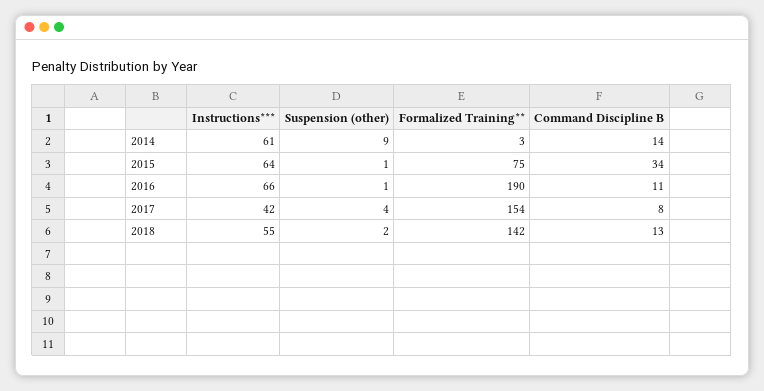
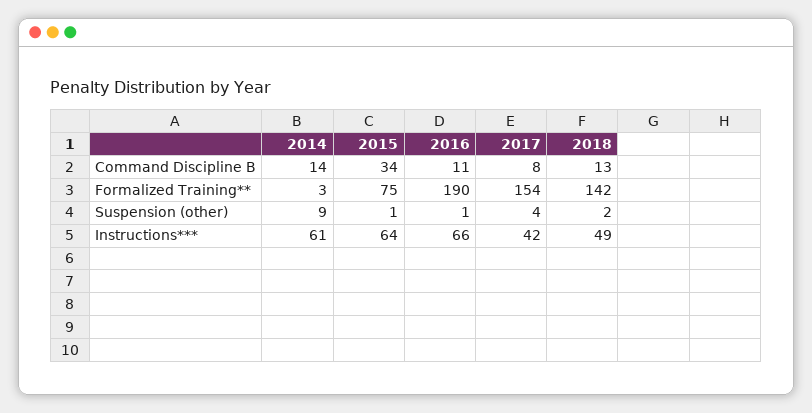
  {
    "Instructions***": {
      "2014": 61,
      "2015": 64,
      "2016": 66,
      "2017": 42,
-     "2018": 55
+     "2018": 49
    },
    "Suspension (other)": {
      "2014": 9,
      "2015": 1,
      "2016": 1,
      "2017": 4,
      "2018": 2
    },
    "Formalized Training**": {
      "2014": 3,
      "2015": 75,
      "2016": 190,
      "2017": 154,
      "2018": 142
    },
    "Command Discipline B": {
      "2014": 14,
      "2015": 34,
      "2016": 11,
      "2017": 8,
      "2018": 13
    }
  }

